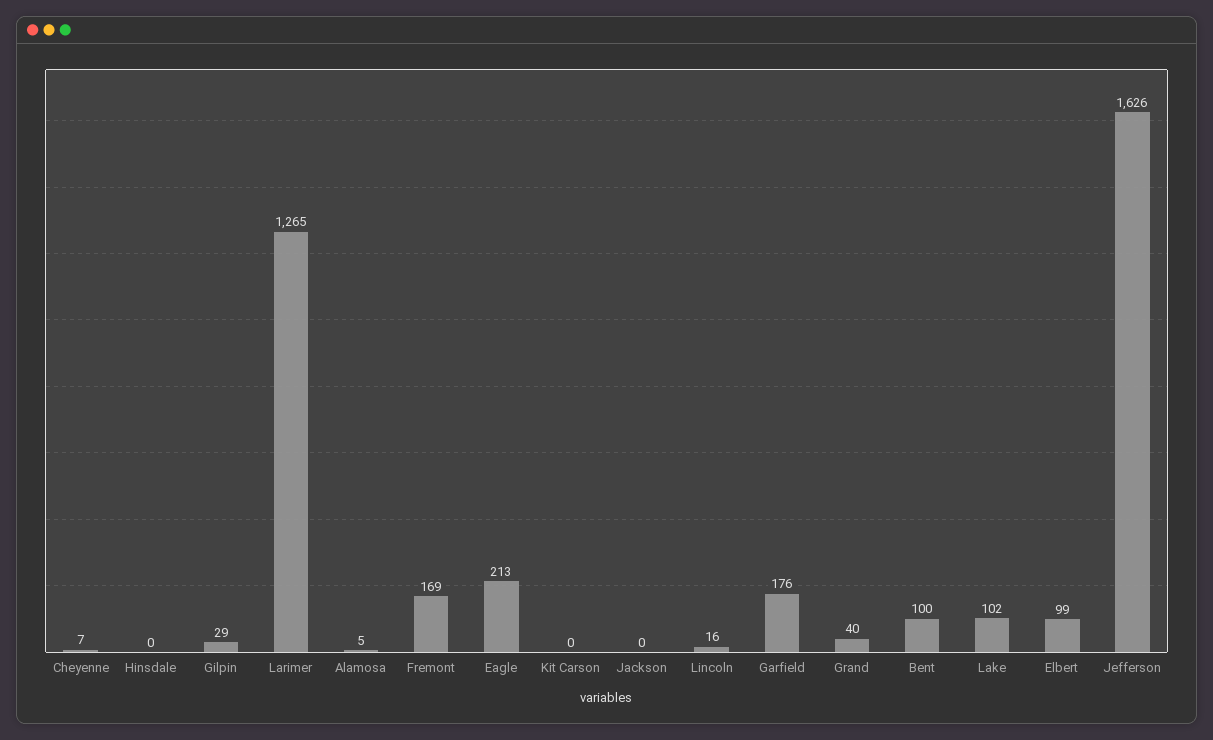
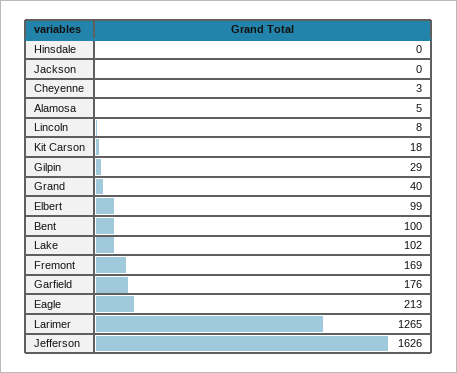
  {
-   "Cheyenne": 7,
+   "Cheyenne": 3,
    "Hinsdale": 0,
    "Gilpin": 29,
    "Larimer": 1265,
    "Alamosa": 5,
    "Fremont": 169,
    "Eagle": 213,
-   "Kit Carson": 0,
+   "Kit Carson": 18,
    "Jackson": 0,
-   "Lincoln": 16,
+   "Lincoln": 8,
    "Garfield": 176,
    "Grand": 40,
    "Bent": 100,
    "Lake": 102,
    "Elbert": 99,
    "Jefferson": 1626
  }

